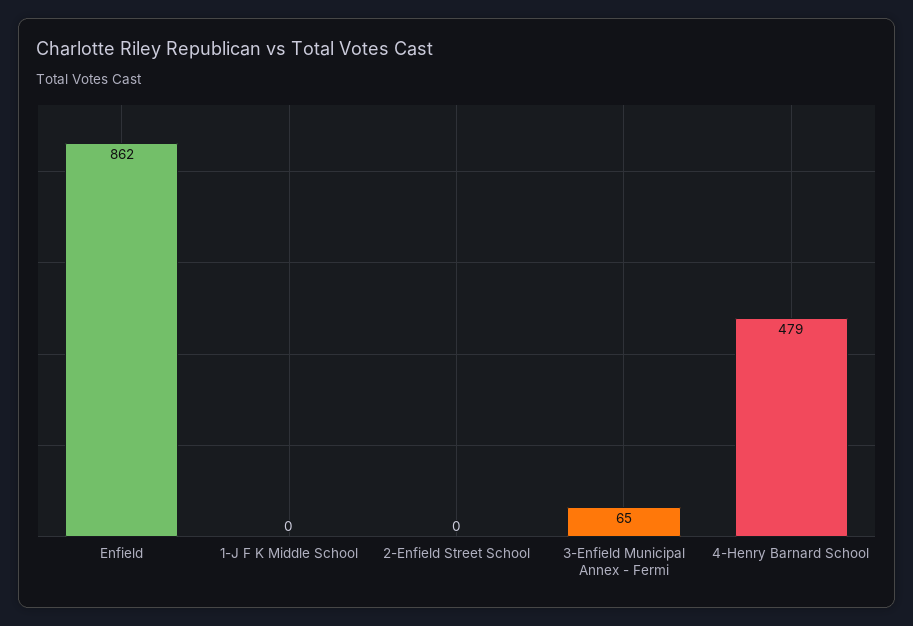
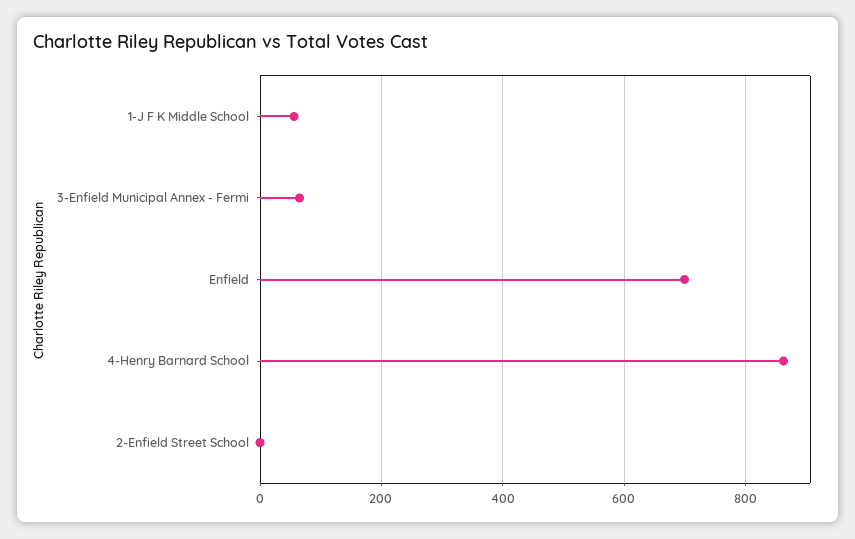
  {
-   "Enfield": 862,
+   "Enfield": 700,
-   "1-J F K Middle School": 0,
+   "1-J F K Middle School": 60,
    "2-Enfield Street School": 0,
    "3-Enfield Municipal Annex - Fermi": 65,
-   "4-Henry Barnard School": 479
+   "4-Henry Barnard School": 860
  }

